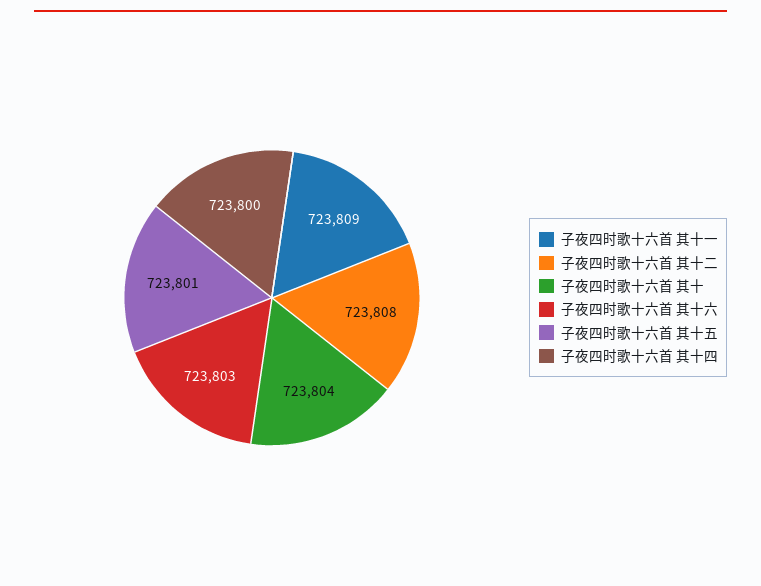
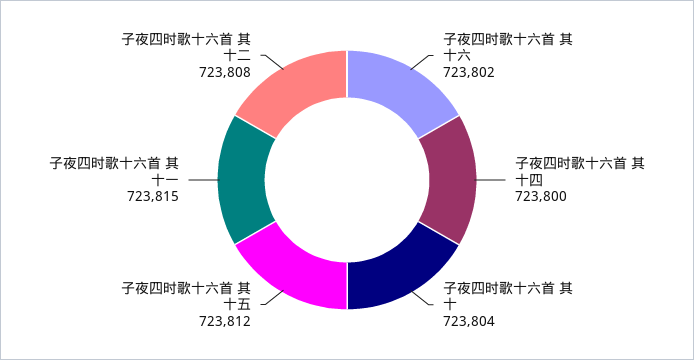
  {
-   "子夜四时歌十六首 其十一": 723809,
+   "子夜四时歌十六首 其十一": 723815,
    "子夜四时歌十六首 其十二": 723808,
    "子夜四时歌十六首 其十": 723804,
-   "子夜四时歌十六首 其十六": 723803,
+   "子夜四时歌十六首 其十六": 723802,
-   "子夜四时歌十六首 其十五": 723801,
+   "子夜四时歌十六首 其十五": 723812,
    "子夜四时歌十六首 其十四": 723800
  }

